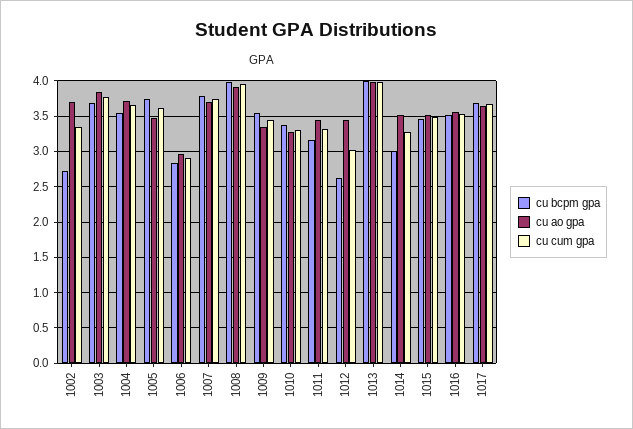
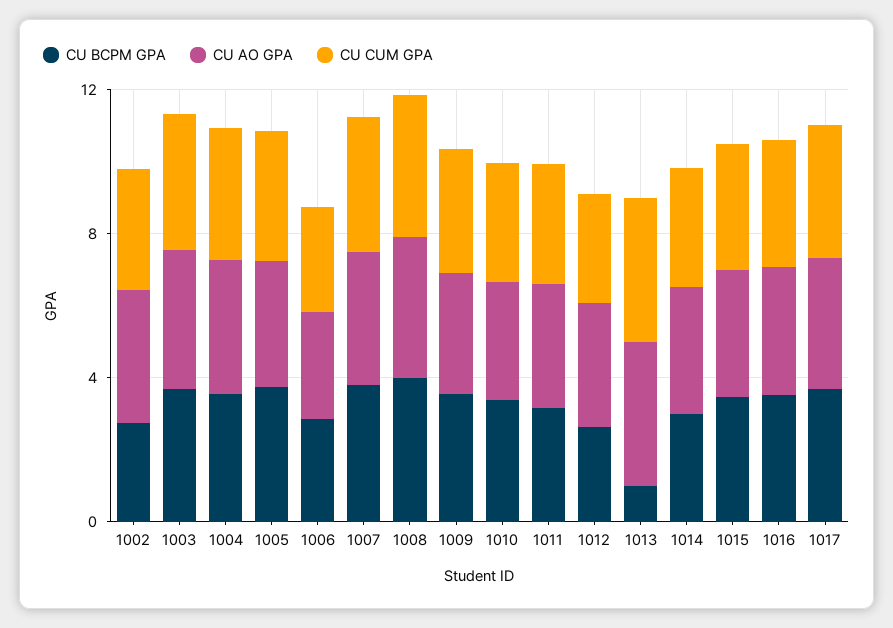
  {
    "cu bcpm gpa": {
      "1002": 2.7,
      "1003": 3.7,
      "1004": 3.6,
      "1005": 3.8,
      "1006": 2.8,
      "1007": 3.8,
      "1008": 4,
      "1009": 3.5,
      "1010": 3.4,
      "1011": 3.2,
      "1012": 2.6,
-     "1013": 4,
+     "1013": 1,
      "1014": 3,
      "1015": 3.5,
      "1016": 3.5,
      "1017": 3.7
    },
    "cu ao gpa": {
      "1002": 3.7,
      "1003": 3.8,
      "1004": 3.7,
      "1005": 3.5,
      "1006": 3,
      "1007": 3.7,
      "1008": 3.9,
      "1009": 3.4,
      "1010": 3.3,
      "1011": 3.4,
      "1012": 3.5,
      "1013": 4,
      "1014": 3.5,
      "1015": 3.5,
      "1016": 3.6,
      "1017": 3.6
    },
    "cu cum gpa": {
      "1002": 3.4,
      "1003": 3.8,
      "1004": 3.7,
      "1005": 3.6,
      "1006": 2.9,
      "1007": 3.7,
      "1008": 4,
      "1009": 3.5,
      "1010": 3.3,
      "1011": 3.3,
      "1012": 3,
      "1013": 4,
      "1014": 3.3,
      "1015": 3.5,
      "1016": 3.5,
      "1017": 3.7
    }
  }

